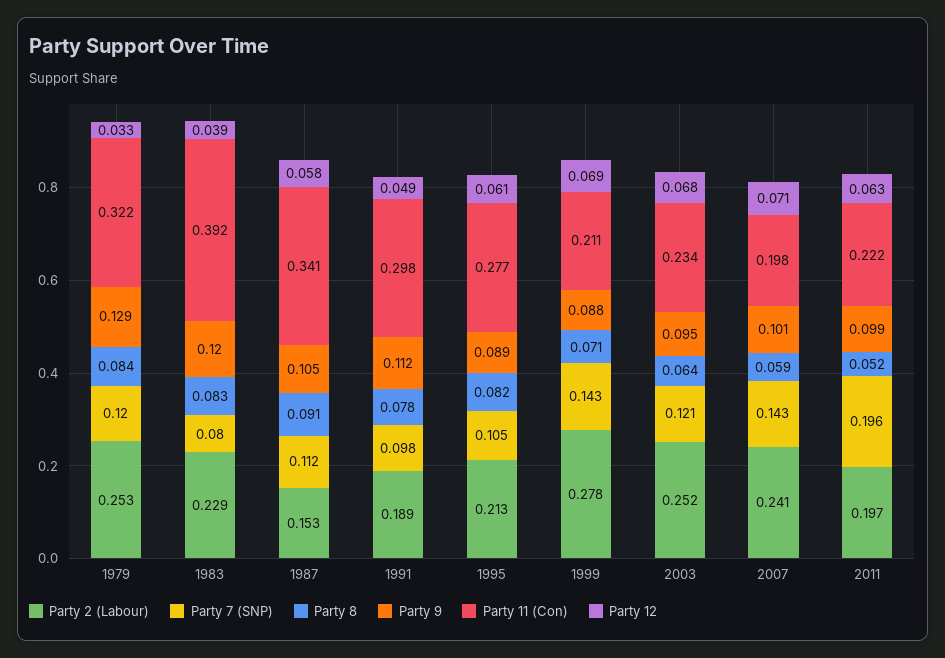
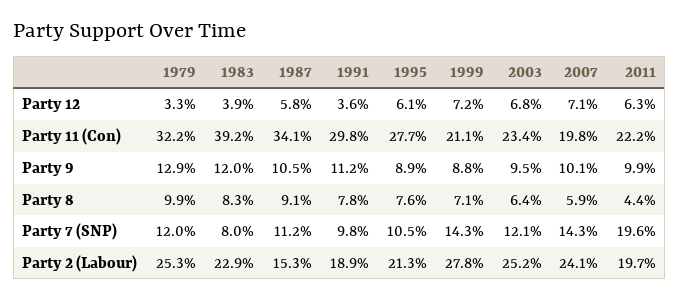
  {
    "Party 2 (Labour)": {
      "1979": 0.253,
      "1983": 0.229,
      "1987": 0.153,
      "1991": 0.189,
      "1995": 0.213,
      "1999": 0.278,
      "2003": 0.252,
      "2007": 0.241,
      "2011": 0.197
    },
    "Party 7 (SNP)": {
      "1979": 0.12,
      "1983": 0.08,
      "1987": 0.112,
      "1991": 0.098,
      "1995": 0.105,
      "1999": 0.143,
      "2003": 0.121,
      "2007": 0.143,
      "2011": 0.196
    },
    "Party 8": {
-     "1979": 0.084,
+     "1979": 0.099,
      "1983": 0.083,
      "1987": 0.091,
      "1991": 0.078,
-     "1995": 0.082,
+     "1995": 0.076,
      "1999": 0.071,
      "2003": 0.064,
      "2007": 0.059,
-     "2011": 0.052
+     "2011": 0.044
    },
    "Party 9": {
      "1979": 0.129,
      "1983": 0.12,
      "1987": 0.105,
      "1991": 0.112,
      "1995": 0.089,
      "1999": 0.088,
      "2003": 0.095,
      "2007": 0.101,
      "2011": 0.099
    },
    "Party 11 (Con)": {
      "1979": 0.322,
      "1983": 0.392,
      "1987": 0.341,
      "1991": 0.298,
      "1995": 0.277,
      "1999": 0.211,
      "2003": 0.234,
      "2007": 0.198,
      "2011": 0.222
    },
    "Party 12": {
      "1979": 0.033,
      "1983": 0.039,
      "1987": 0.058,
-     "1991": 0.049,
+     "1991": 0.036,
      "1995": 0.061,
-     "1999": 0.069,
+     "1999": 0.072,
      "2003": 0.068,
      "2007": 0.071,
      "2011": 0.063
    }
  }

